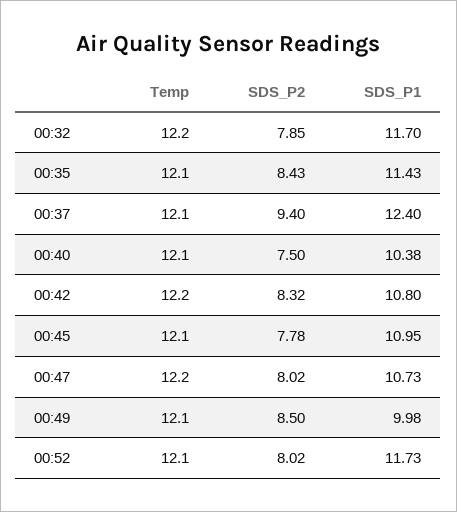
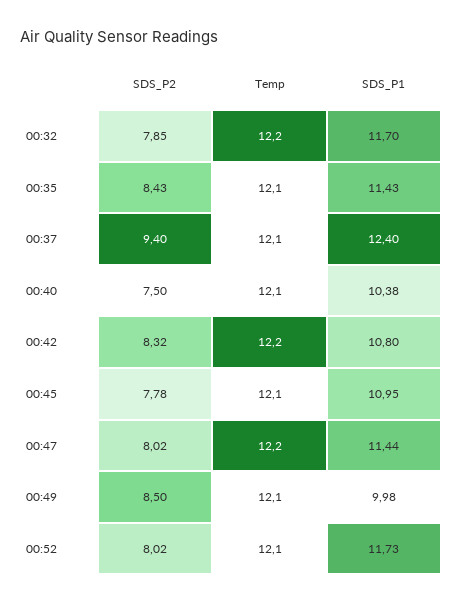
  {
    "Temp": {
      "00:32": 12.2,
      "00:35": 12.1,
      "00:37": 12.1,
      "00:40": 12.1,
      "00:42": 12.2,
      "00:45": 12.1,
      "00:47": 12.2,
      "00:49": 12.1,
      "00:52": 12.1
    },
    "SDS_P2": {
      "00:32": 7.85,
      "00:35": 8.43,
      "00:37": 9.4,
      "00:40": 7.5,
      "00:42": 8.32,
      "00:45": 7.78,
      "00:47": 8.02,
      "00:49": 8.5,
      "00:52": 8.02
    },
    "SDS_P1": {
      "00:32": 11.7,
      "00:35": 11.43,
      "00:37": 12.4,
      "00:40": 10.38,
      "00:42": 10.8,
      "00:45": 10.95,
-     "00:47": 10.73,
+     "00:47": 11.44,
      "00:49": 9.98,
      "00:52": 11.73
    }
  }

